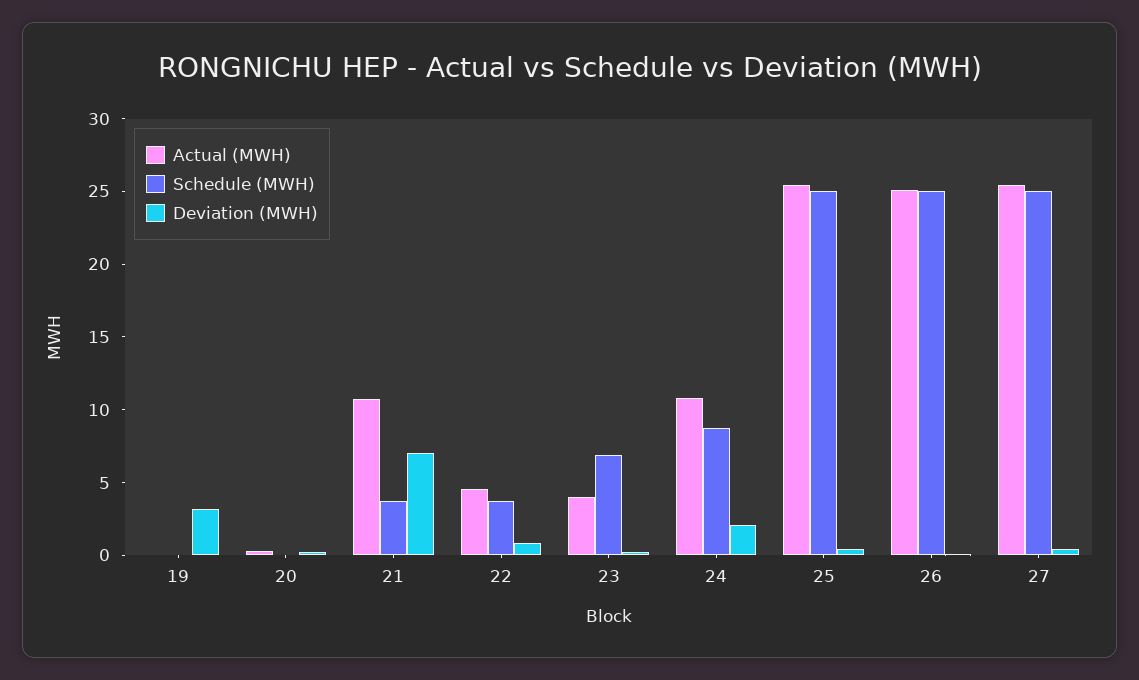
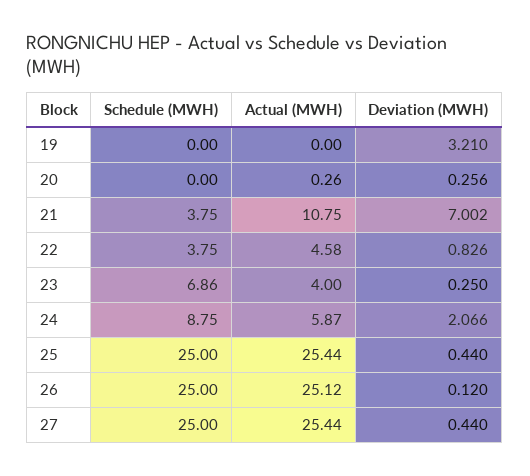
  {
    "Actual (MWH)": {
      "19": 0,
      "20": 0.26,
      "21": 10.75,
      "22": 4.58,
      "23": 4,
-     "24": 11,
+     "24": 5.87,
      "25": 25.44,
      "26": 25.12,
      "27": 25.44
    },
    "Schedule (MWH)": {
      "19": 0,
      "20": 0,
      "21": 3.75,
      "22": 3.75,
      "23": 6.86,
      "24": 8.75,
      "25": 25,
      "26": 25,
      "27": 25
    },
    "Deviation (MWH)": {
      "19": 3.21,
      "20": 0.256,
      "21": 7.002,
      "22": 0.826,
      "23": 0.25,
      "24": 2.066,
      "25": 0.44,
      "26": 0.12,
      "27": 0.44
    }
  }

